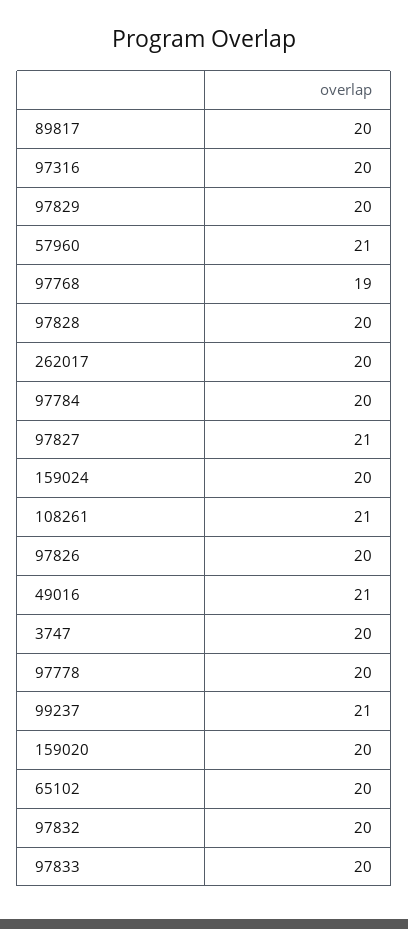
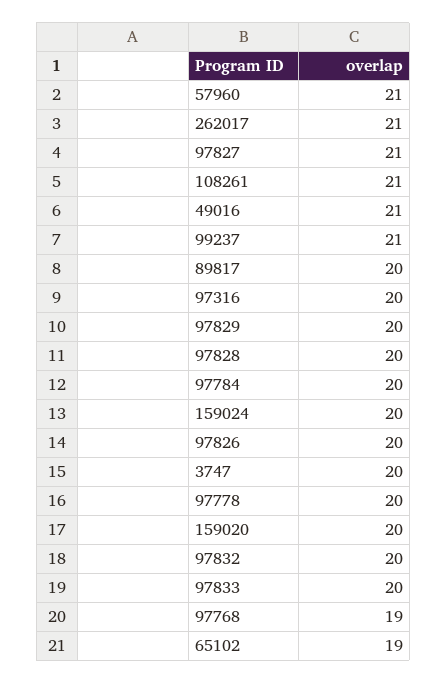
  {
    "89817": 20,
    "97316": 20,
    "97829": 20,
    "57960": 21,
    "97768": 19,
    "97828": 20,
-   "262017": 20,
+   "262017": 21,
    "97784": 20,
    "97827": 21,
    "159024": 20,
    "108261": 21,
    "97826": 20,
    "49016": 21,
    "3747": 20,
    "97778": 20,
    "99237": 21,
    "159020": 20,
-   "65102": 20,
+   "65102": 19,
    "97832": 20,
    "97833": 20
  }

